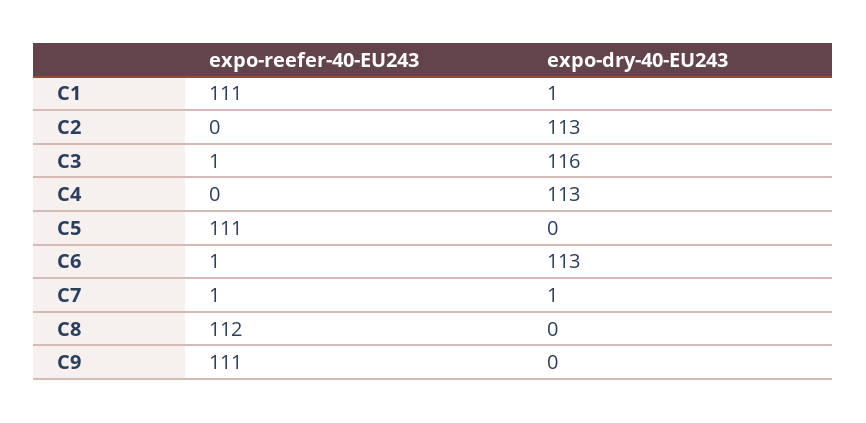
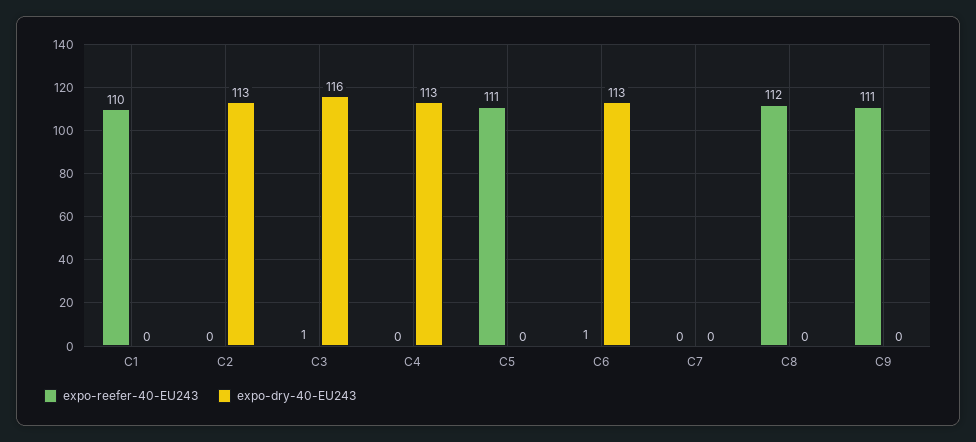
  {
    "expo-reefer-40-EU243": {
-     "C1": 111,
+     "C1": 110,
      "C2": 0,
      "C3": 1,
      "C4": 0,
      "C5": 111,
      "C6": 1,
-     "C7": 1,
+     "C7": 0,
      "C8": 112,
      "C9": 111
    },
    "expo-dry-40-EU243": {
-     "C1": 1,
+     "C1": 0,
      "C2": 113,
      "C3": 116,
      "C4": 113,
      "C5": 0,
      "C6": 113,
-     "C7": 1,
+     "C7": 0,
      "C8": 0,
      "C9": 0
    }
  }

